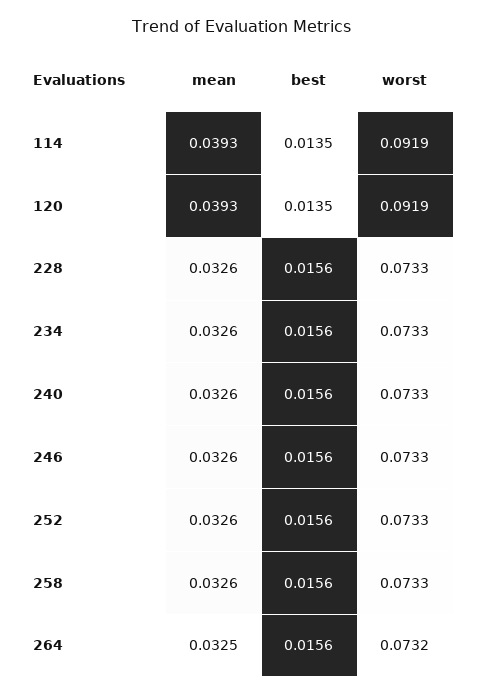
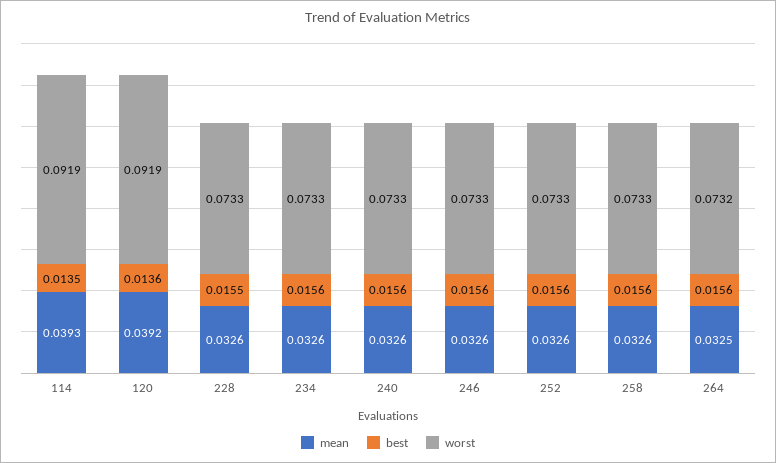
  {
    "mean": {
      "114": 0.0393,
-     "120": 0.0393,
+     "120": 0.0392,
      "228": 0.0326,
      "234": 0.0326,
      "240": 0.0326,
      "246": 0.0326,
      "252": 0.0326,
      "258": 0.0326,
      "264": 0.0325
    },
    "best": {
      "114": 0.0135,
-     "120": 0.0135,
+     "120": 0.0136,
-     "228": 0.0156,
+     "228": 0.0155,
      "234": 0.0156,
      "240": 0.0156,
      "246": 0.0156,
      "252": 0.0156,
      "258": 0.0156,
      "264": 0.0156
    },
    "worst": {
      "114": 0.0919,
      "120": 0.0919,
      "228": 0.0733,
      "234": 0.0733,
      "240": 0.0733,
      "246": 0.0733,
      "252": 0.0733,
      "258": 0.0733,
      "264": 0.0732
    }
  }

